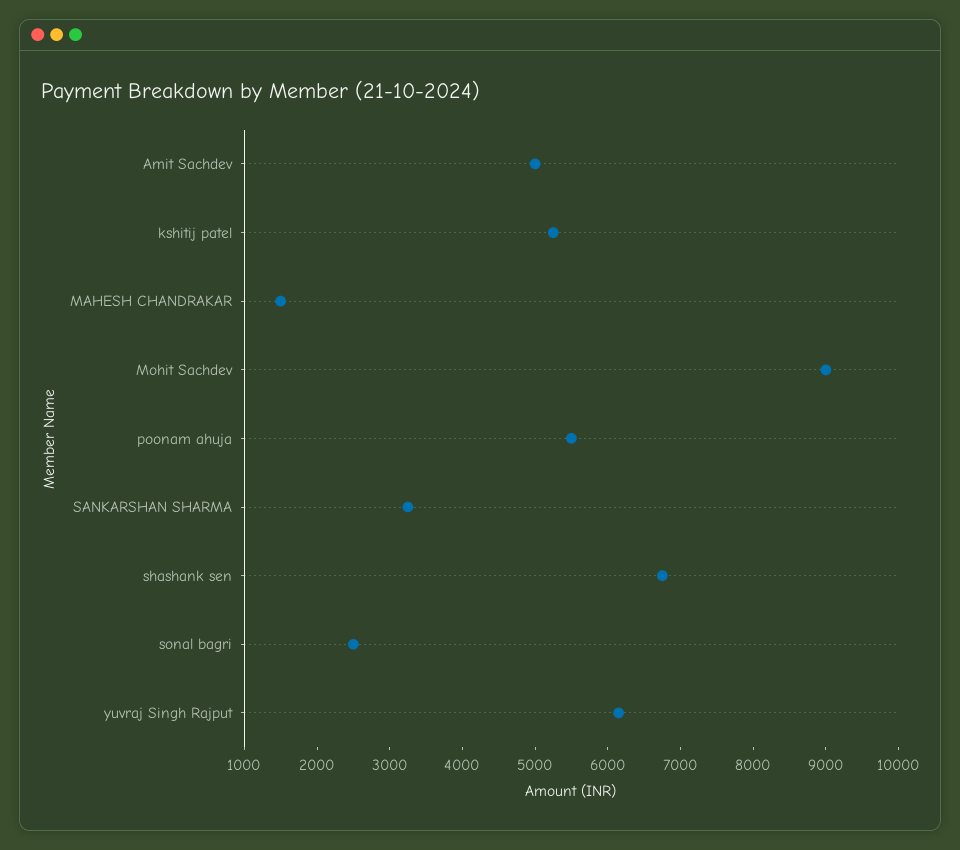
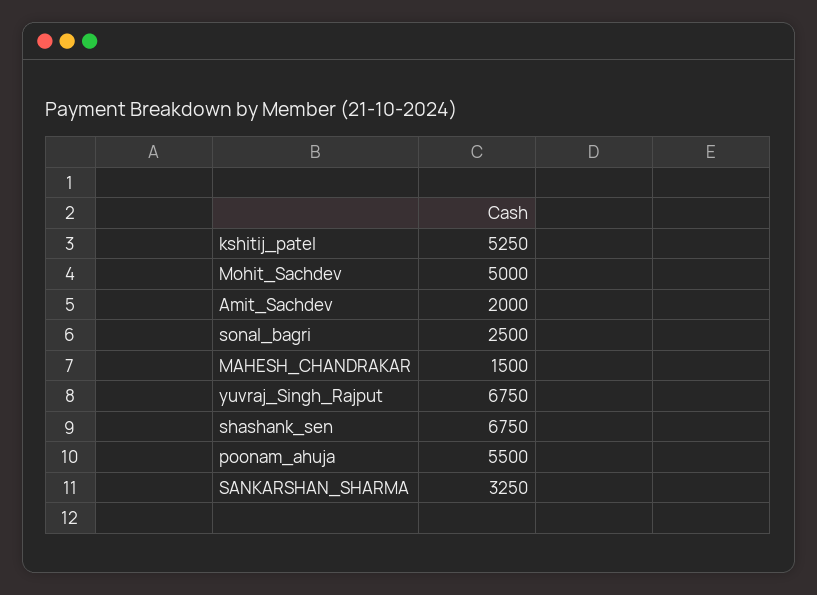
  {
-   "Amit Sachdev": 5000,
+   "Amit Sachdev": 2000,
    "kshitij patel": 5250,
    "MAHESH CHANDRAKAR": 1500,
-   "Mohit Sachdev": 9000,
+   "Mohit Sachdev": 5000,
    "poonam ahuja": 5500,
    "SANKARSHAN SHARMA": 3250,
    "shashank sen": 6750,
    "sonal bagri": 2500,
-   "yuvraj Singh Rajput": 6200
+   "yuvraj Singh Rajput": 6750
  }

